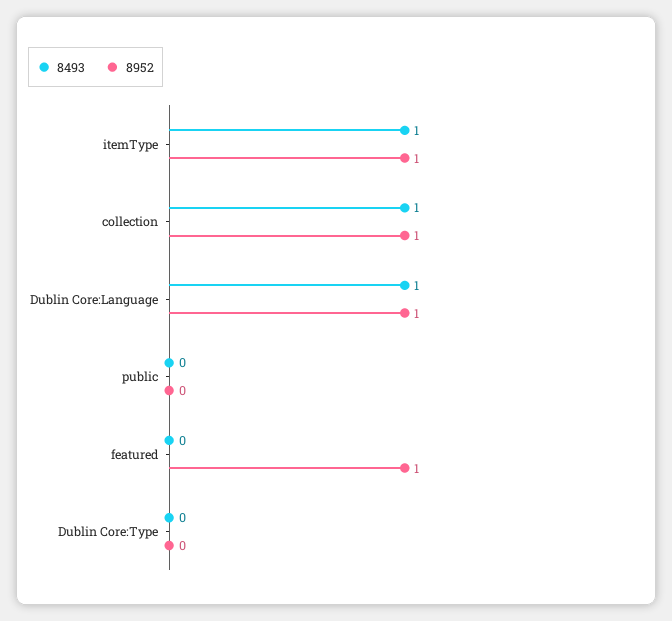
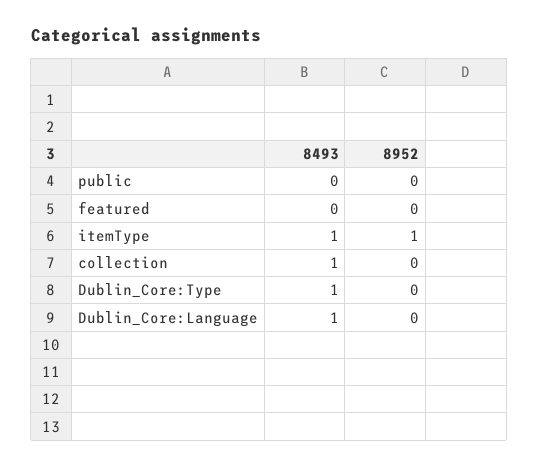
  {
    "8493": {
      "itemType": 1,
      "collection": 1,
      "Dublin Core:Language": 1,
      "public": 0,
      "featured": 0,
-     "Dublin Core:Type": 0
+     "Dublin Core:Type": 1
    },
    "8952": {
      "itemType": 1,
-     "collection": 1,
+     "collection": 0,
-     "Dublin Core:Language": 1,
+     "Dublin Core:Language": 0,
      "public": 0,
-     "featured": 1,
+     "featured": 0,
      "Dublin Core:Type": 0
    }
  }

